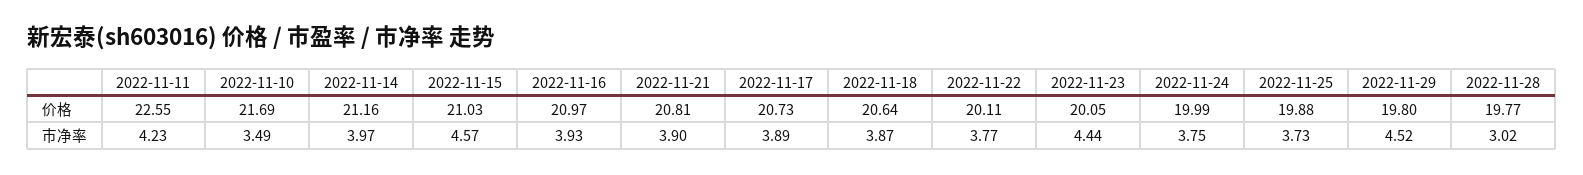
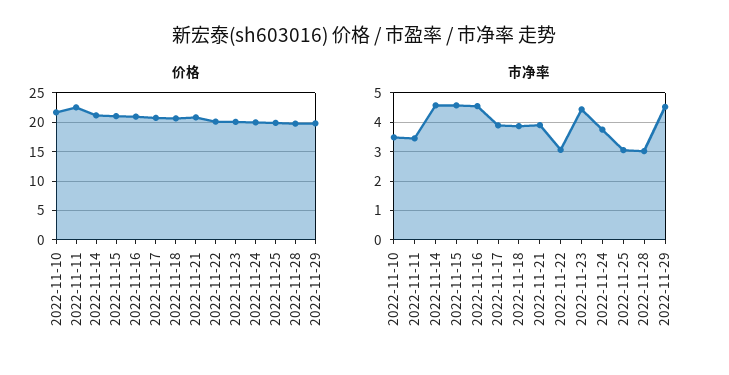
  {
    "价格": {
      "2022-11-11": 22.55,
      "2022-11-10": 21.69,
      "2022-11-14": 21.16,
      "2022-11-15": 21.03,
      "2022-11-16": 20.97,
      "2022-11-21": 20.81,
      "2022-11-17": 20.73,
      "2022-11-18": 20.64,
      "2022-11-22": 20.11,
      "2022-11-23": 20.05,
      "2022-11-24": 19.99,
      "2022-11-25": 19.88,
      "2022-11-29": 19.8,
      "2022-11-28": 19.77
    },
    "市净率": {
-     "2022-11-11": 4.23,
+     "2022-11-11": 3.5,
      "2022-11-10": 3.49,
-     "2022-11-14": 3.97,
+     "2022-11-14": 4.5,
      "2022-11-15": 4.57,
-     "2022-11-16": 3.93,
+     "2022-11-16": 4.5,
      "2022-11-21": 3.9,
      "2022-11-17": 3.89,
      "2022-11-18": 3.87,
-     "2022-11-22": 3.77,
+     "2022-11-22": 3,
      "2022-11-23": 4.44,
      "2022-11-24": 3.75,
-     "2022-11-25": 3.73,
+     "2022-11-25": 3,
      "2022-11-29": 4.52,
      "2022-11-28": 3.02
    }
  }

